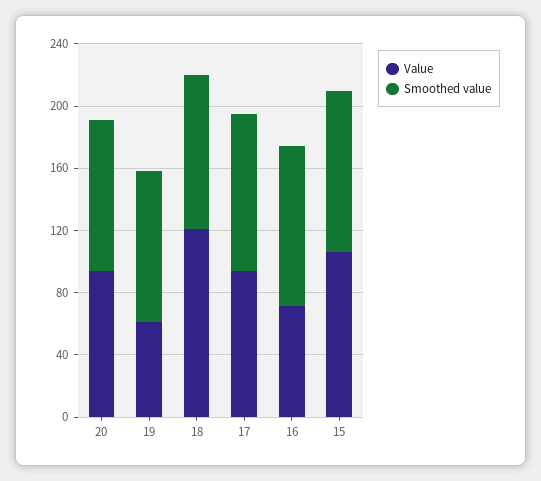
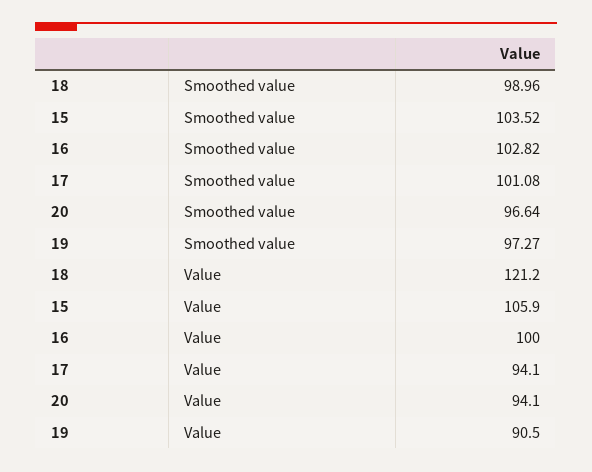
  {
    "Value": {
      "20": 94.1,
-     "19": 60,
+     "19": 90.5,
      "18": 121.2,
      "17": 94.1,
-     "16": 70,
+     "16": 100,
      "15": 105.9
    },
    "Smoothed value": {
      "20": 96.64,
      "19": 97.27,
      "18": 98.96,
      "17": 101.08,
      "16": 102.82,
      "15": 103.52
    }
  }

